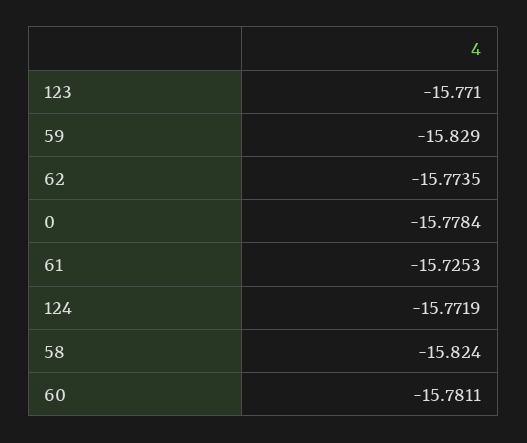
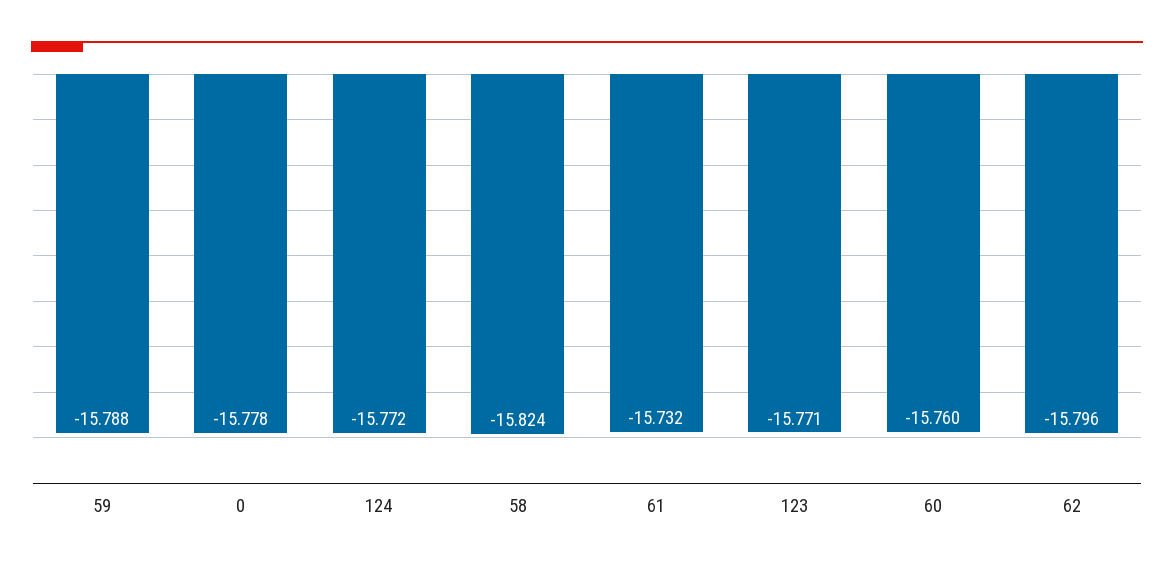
  {
    "123": -15.771,
-   "59": -15.829,
+   "59": -15.788,
-   "62": -15.7735,
+   "62": -15.796,
    "0": -15.7784,
-   "61": -15.7253,
+   "61": -15.732,
    "124": -15.7719,
    "58": -15.824,
-   "60": -15.7811
+   "60": -15.76
  }

